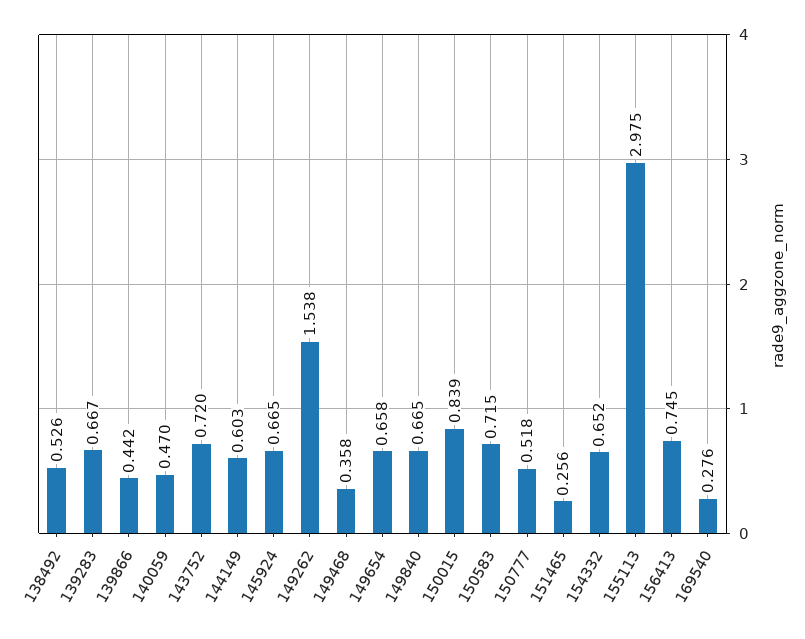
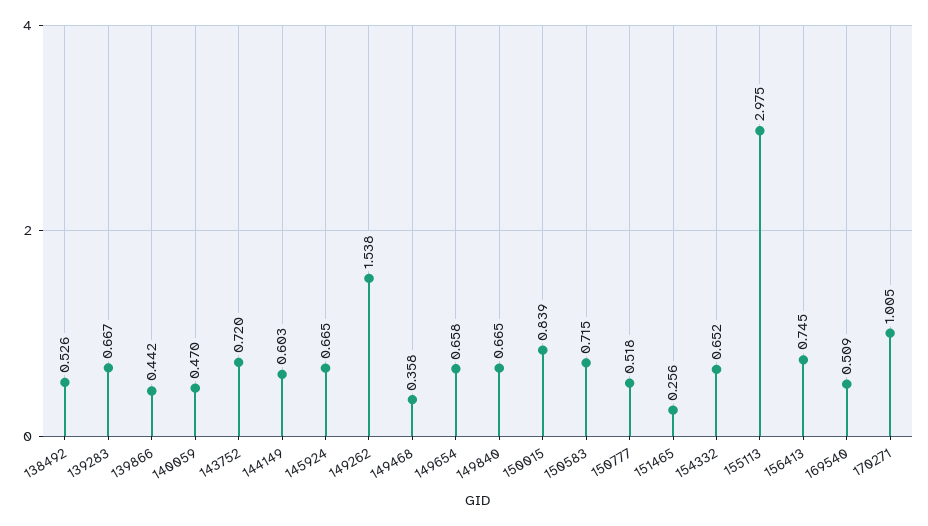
  {
    "138492": 0.526,
    "139283": 0.667,
    "139866": 0.442,
    "140059": 0.47,
    "143752": 0.72,
    "144149": 0.603,
    "145924": 0.665,
    "149262": 1.538,
    "149468": 0.358,
    "149654": 0.658,
    "149840": 0.665,
    "150015": 0.839,
    "150583": 0.715,
    "150777": 0.518,
    "151465": 0.256,
    "154332": 0.652,
    "155113": 2.975,
    "156413": 0.745,
-   "169540": 0.276
+   "169540": 0.509,
+   "170271": 1.005
  }

